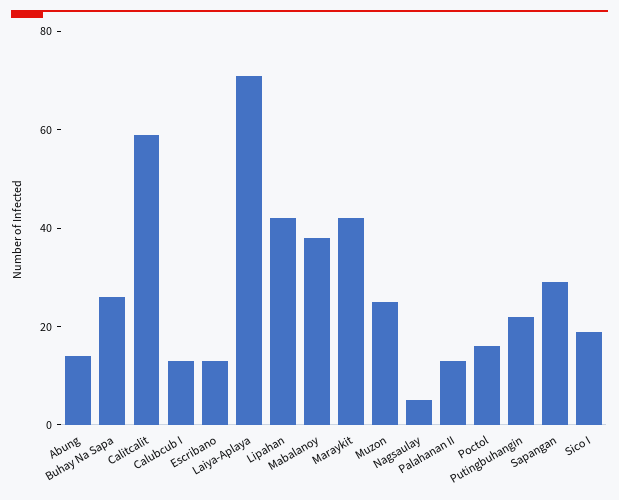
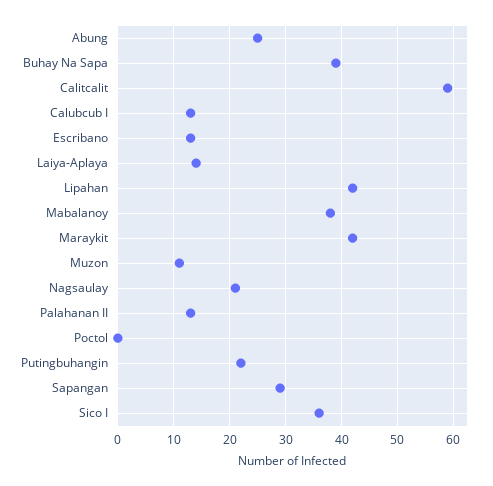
  {
-   "Abung": 15,
+   "Abung": 25,
-   "Buhay Na Sapa": 25,
+   "Buhay Na Sapa": 40,
    "Calitcalit": 60,
    "Calubcub I": 15,
    "Escribano": 15,
-   "Laiya-Aplaya": 70,
+   "Laiya-Aplaya": 15,
    "Lipahan": 40,
    "Mabalanoy": 40,
    "Maraykit": 40,
-   "Muzon": 25,
+   "Muzon": 10,
-   "Nagsaulay": 5,
+   "Nagsaulay": 20,
    "Palahanan II": 15,
-   "Poctol": 15,
+   "Poctol": 0,
    "Putingbuhangin": 20,
    "Sapangan": 30,
-   "Sico I": 20
+   "Sico I": 35
  }

